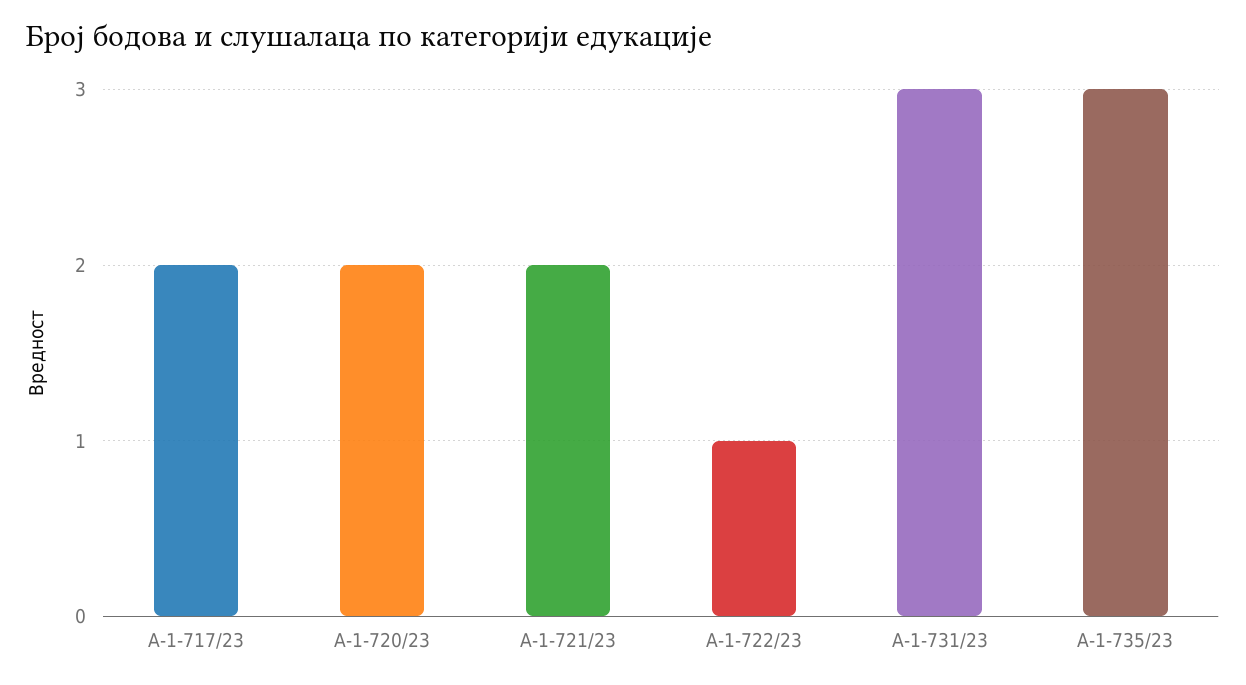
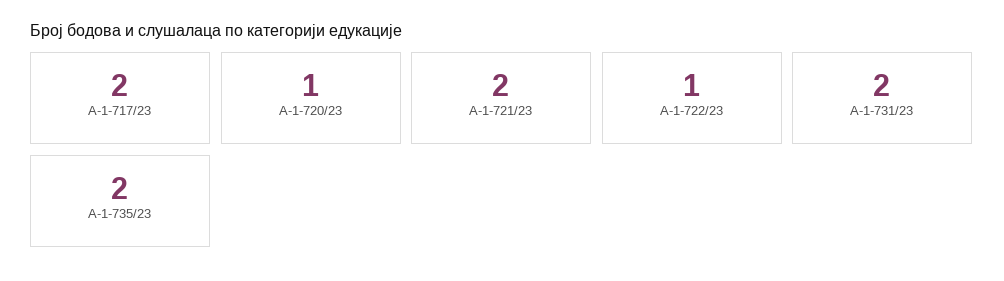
  {
    "А-1-717/23": 2,
-   "А-1-720/23": 2,
+   "А-1-720/23": 1,
    "А-1-721/23": 2,
    "А-1-722/23": 1,
-   "А-1-731/23": 3,
+   "А-1-731/23": 2,
-   "А-1-735/23": 3
+   "А-1-735/23": 2
  }

